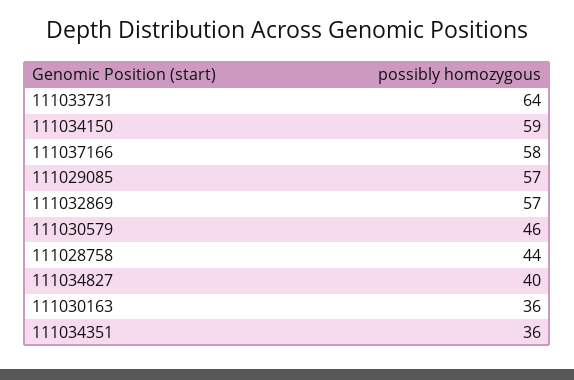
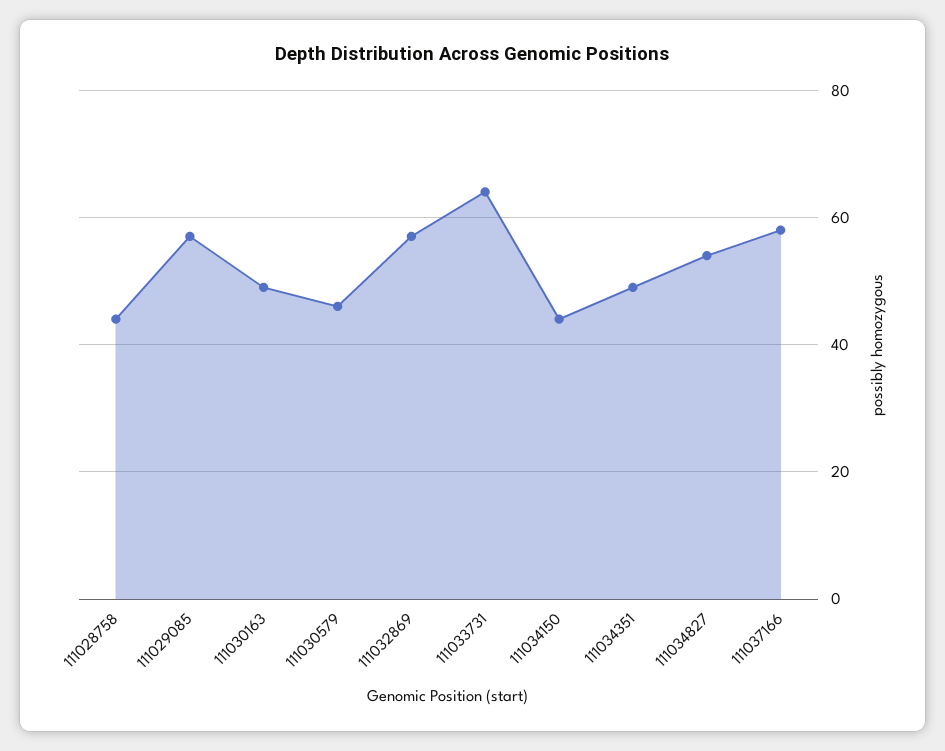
  {
    "111033731": 64,
-   "111034150": 59,
+   "111034150": 45,
    "111037166": 58,
    "111029085": 57,
    "111032869": 57,
    "111030579": 46,
    "111028758": 44,
-   "111034827": 40,
+   "111034827": 55,
-   "111030163": 36,
+   "111030163": 50,
-   "111034351": 36
+   "111034351": 50
  }

